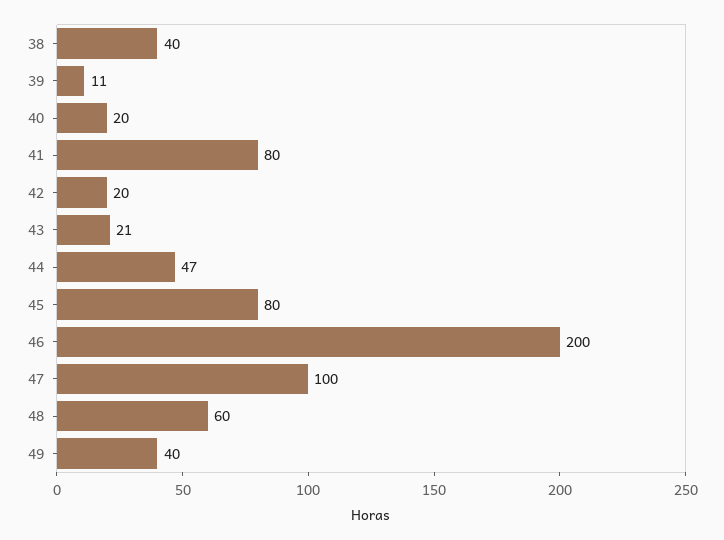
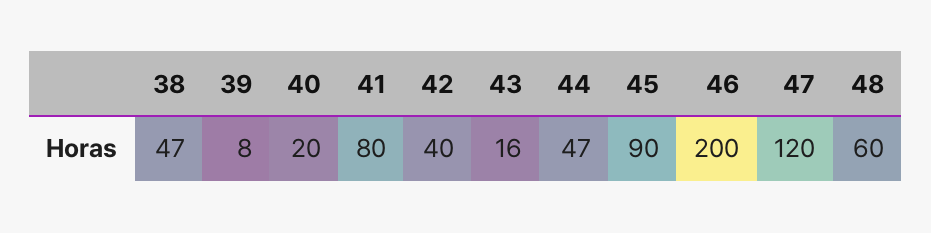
  {
-   "38": 40,
+   "38": 47,
-   "39": 11,
+   "39": 8,
    "40": 20,
    "41": 80,
-   "42": 20,
+   "42": 40,
-   "43": 21,
+   "43": 16,
    "44": 47,
-   "45": 80,
+   "45": 90,
    "46": 200,
-   "47": 100,
+   "47": 120,
-   "48": 60,
+   "48": 60
-   "49": 40
  }

